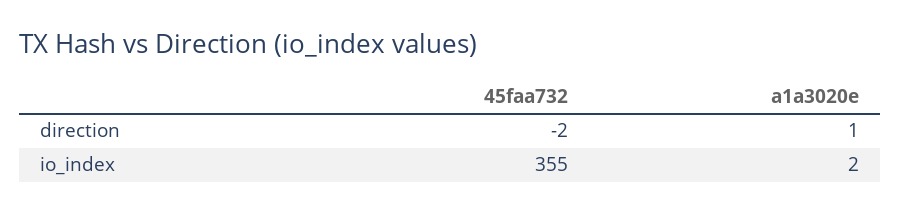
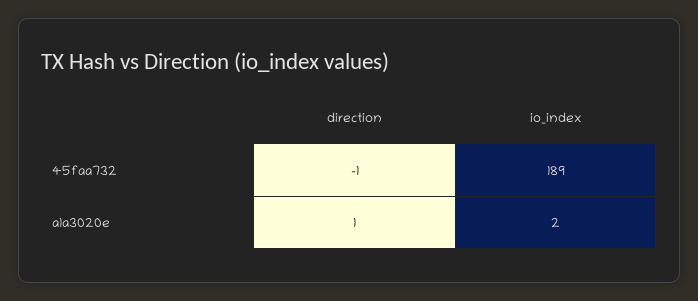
  {
    "45faa732": {
-     "direction": -2,
+     "direction": -1,
-     "io_index": 355
+     "io_index": 189
    },
    "a1a3020e": {
      "direction": 1,
      "io_index": 2
    }
  }

